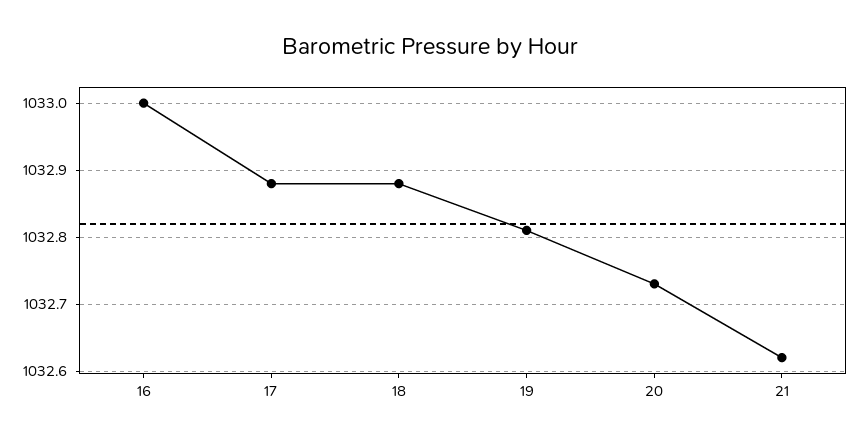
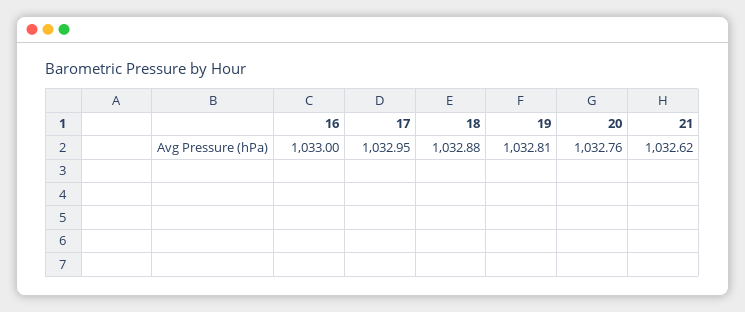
  {
    "16": 1033,
-   "17": 1032.88,
+   "17": 1032.95,
    "18": 1032.88,
    "19": 1032.81,
-   "20": 1032.73,
+   "20": 1032.76,
    "21": 1032.62
  }

